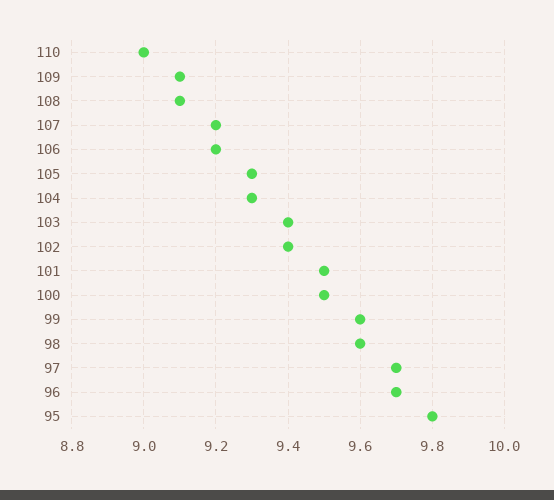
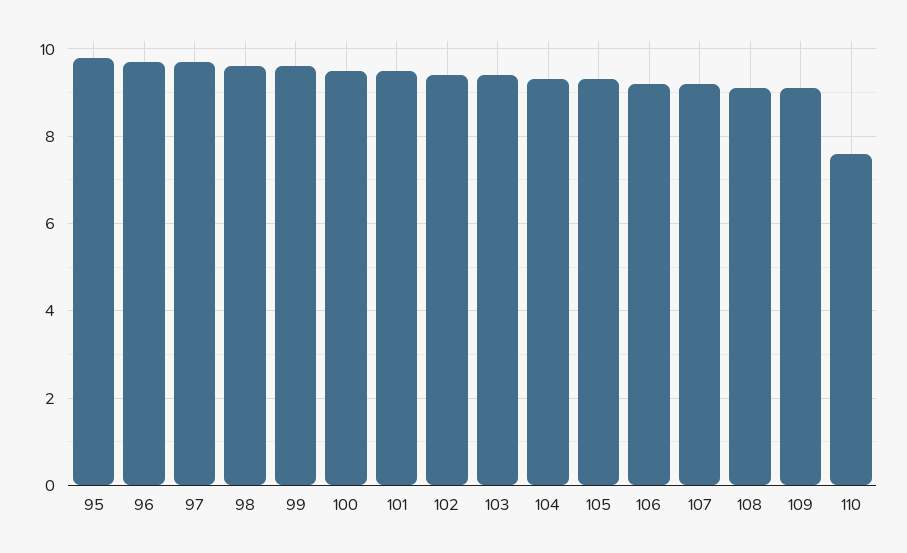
  {
-   "110": 9,
+   "110": 7.5,
    "109": 9.1,
    "108": 9.1,
    "107": 9.2,
    "106": 9.2,
    "105": 9.3,
    "104": 9.3,
    "103": 9.4,
    "102": 9.4,
    "101": 9.5,
    "100": 9.5,
    "99": 9.6,
    "98": 9.6,
    "97": 9.7,
    "96": 9.7,
    "95": 9.8
  }

